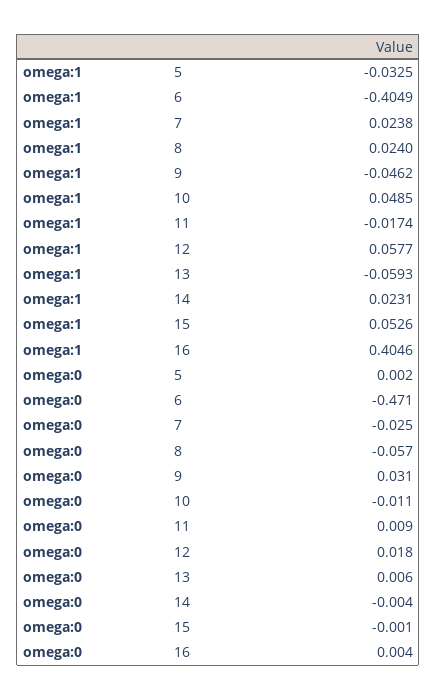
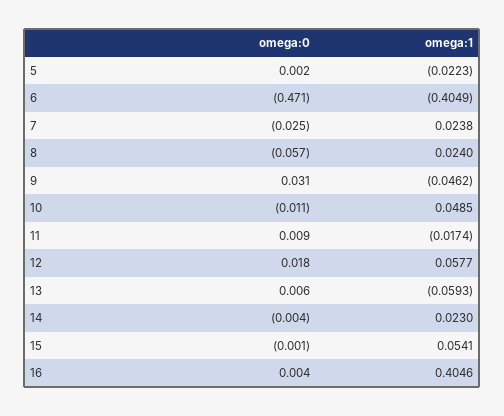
  {
    "omega:1": {
-     "5": -0.0325,
+     "5": -0.0223,
      "6": -0.4049,
      "7": 0.0238,
      "8": 0.024,
      "9": -0.0462,
      "10": 0.0485,
      "11": -0.0174,
      "12": 0.0577,
      "13": -0.0593,
-     "14": 0.0231,
+     "14": 0.023,
-     "15": 0.0526,
+     "15": 0.0541,
      "16": 0.4046
    },
    "omega:0": {
      "5": 0.002,
      "6": -0.471,
      "7": -0.025,
      "8": -0.057,
      "9": 0.031,
      "10": -0.011,
      "11": 0.009,
      "12": 0.018,
      "13": 0.006,
      "14": -0.004,
      "15": -0.001,
      "16": 0.004
    }
  }

